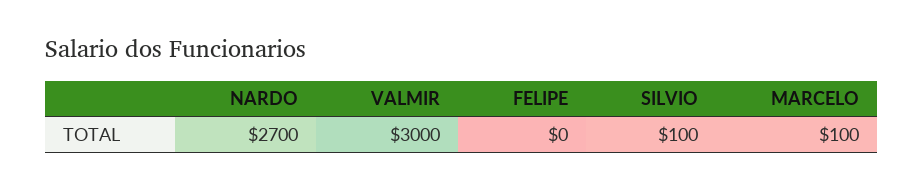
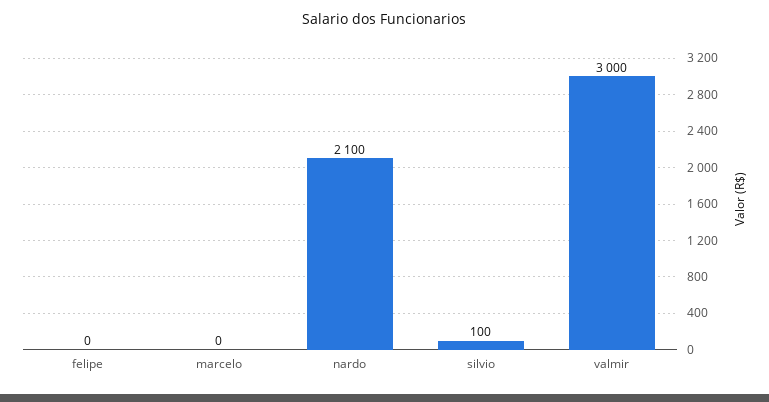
  {
-   "NARDO": 2700,
+   "NARDO": 2100,
    "VALMIR": 3000,
    "FELIPE": 0,
    "SILVIO": 100,
-   "MARCELO": 100
+   "MARCELO": 0
  }

